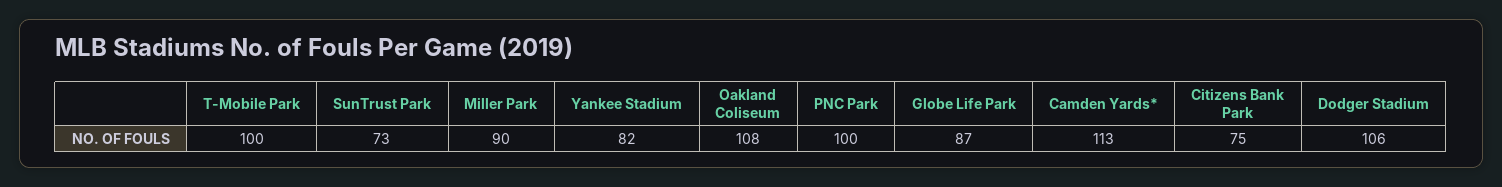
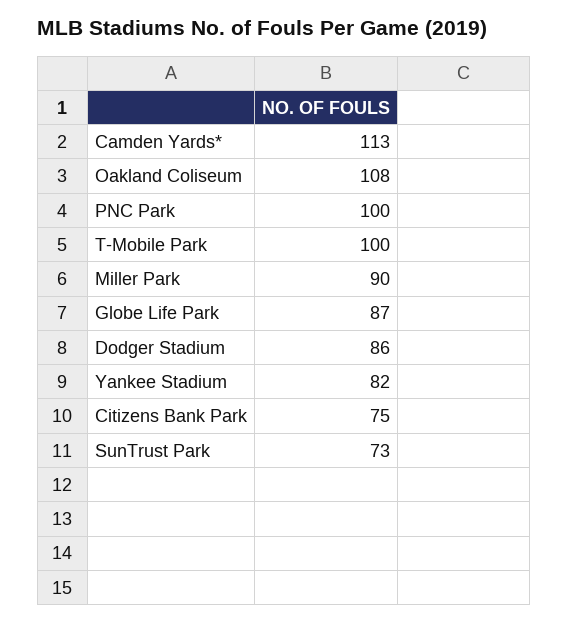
  {
    "T-Mobile Park": 100,
    "SunTrust Park": 73,
    "Miller Park": 90,
    "Yankee Stadium": 82,
    "Oakland Coliseum": 108,
    "PNC Park": 100,
    "Globe Life Park": 87,
    "Camden Yards*": 113,
    "Citizens Bank Park": 75,
-   "Dodger Stadium": 106
+   "Dodger Stadium": 86
  }

